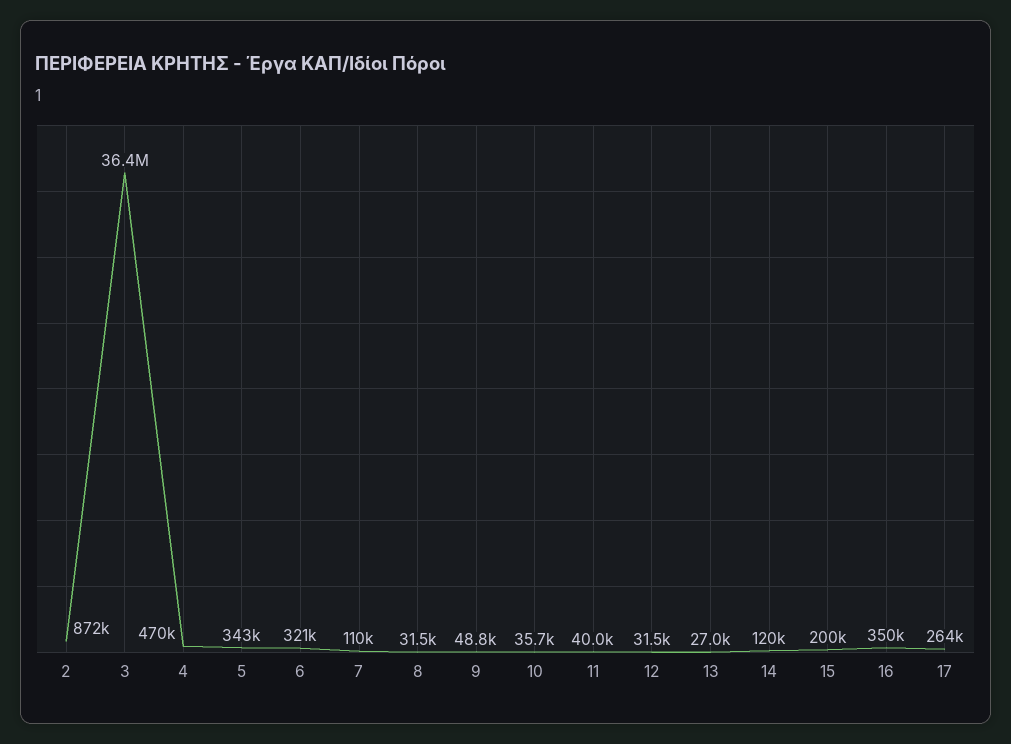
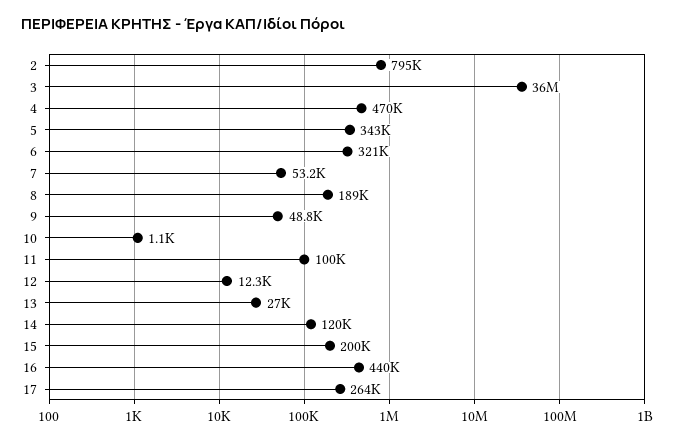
  {
-   "2": 872000,
+   "2": 795000,
-   "3": 36400000,
+   "3": 36000000,
    "4": 470000,
    "5": 343000,
    "6": 321000,
-   "7": 110000,
+   "7": 53200,
-   "8": 31500,
+   "8": 189000,
    "9": 48800,
-   "10": 35700,
+   "10": 1100,
-   "11": 40000,
+   "11": 100000,
-   "12": 31500,
+   "12": 12300,
    "13": 27000,
    "14": 120000,
    "15": 200000,
-   "16": 350000,
+   "16": 440000,
    "17": 264000
  }

